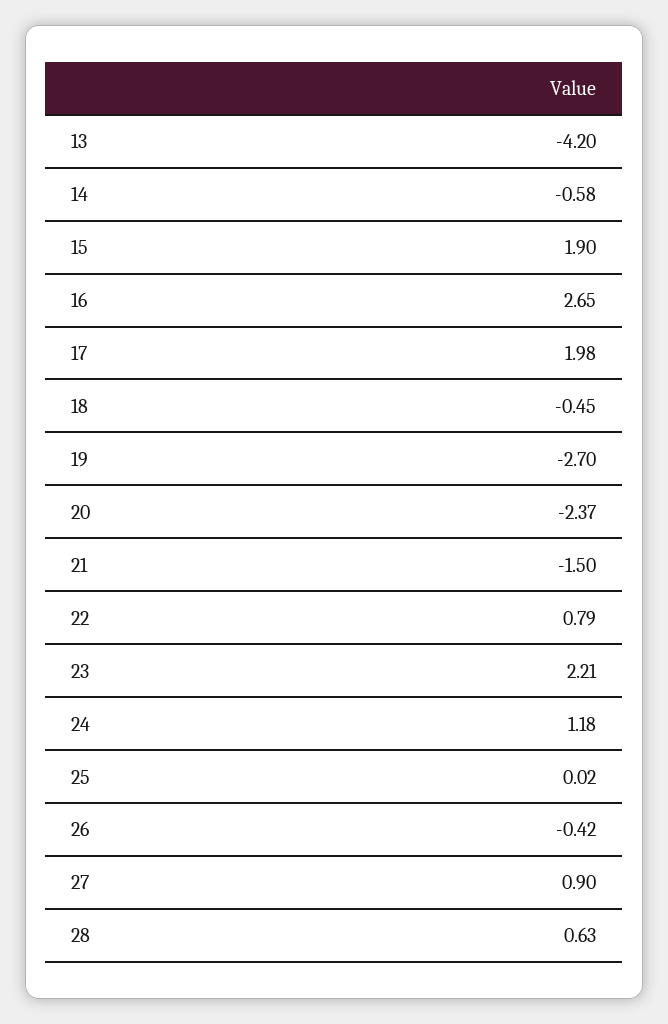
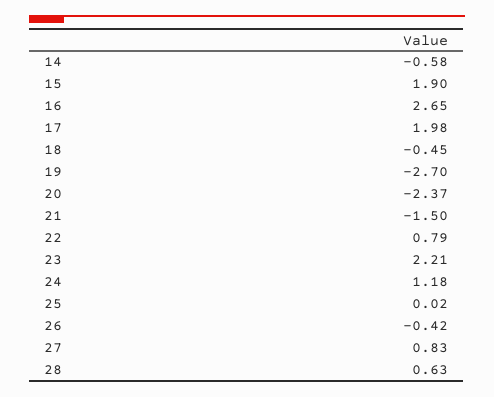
  {
-   "13": -4.2,
    "14": -0.58,
    "15": 1.9,
    "16": 2.65,
    "17": 1.98,
    "18": -0.45,
    "19": -2.7,
    "20": -2.37,
    "21": -1.5,
    "22": 0.79,
    "23": 2.21,
    "24": 1.18,
    "25": 0.02,
    "26": -0.42,
-   "27": 0.9,
+   "27": 0.83,
    "28": 0.63
  }

